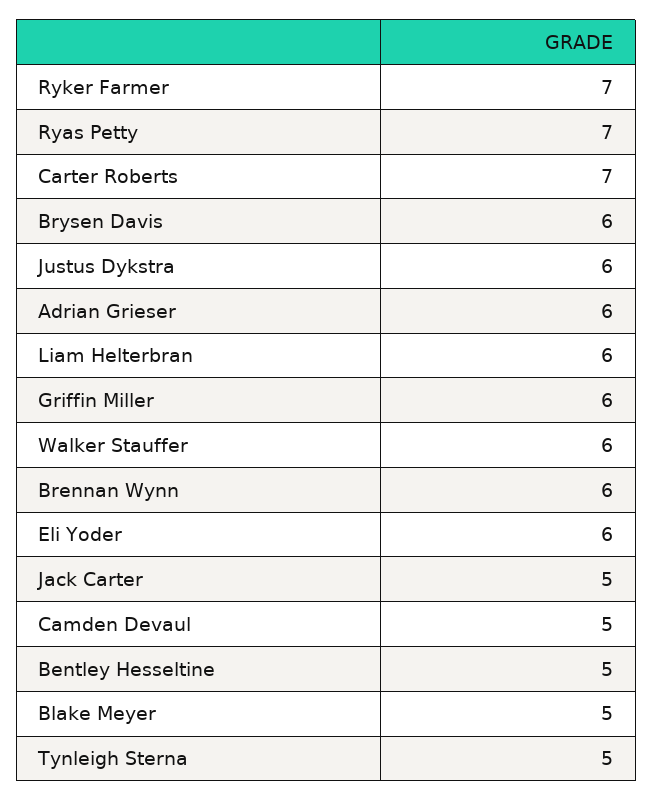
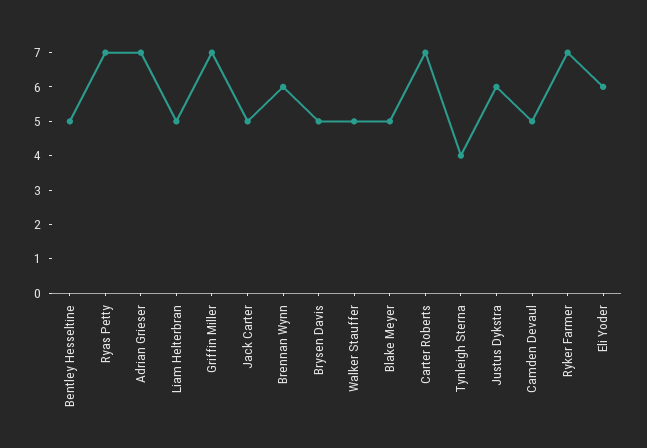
  {
    "Ryker Farmer": 7,
    "Ryas Petty": 7,
    "Carter Roberts": 7,
-   "Brysen Davis": 6,
+   "Brysen Davis": 5,
    "Justus Dykstra": 6,
-   "Adrian Grieser": 6,
+   "Adrian Grieser": 7,
-   "Liam Helterbran": 6,
+   "Liam Helterbran": 5,
-   "Griffin Miller": 6,
+   "Griffin Miller": 7,
-   "Walker Stauffer": 6,
+   "Walker Stauffer": 5,
    "Brennan Wynn": 6,
    "Eli Yoder": 6,
    "Jack Carter": 5,
    "Camden Devaul": 5,
    "Bentley Hesseltine": 5,
    "Blake Meyer": 5,
-   "Tynleigh Sterna": 5
+   "Tynleigh Sterna": 4
  }

